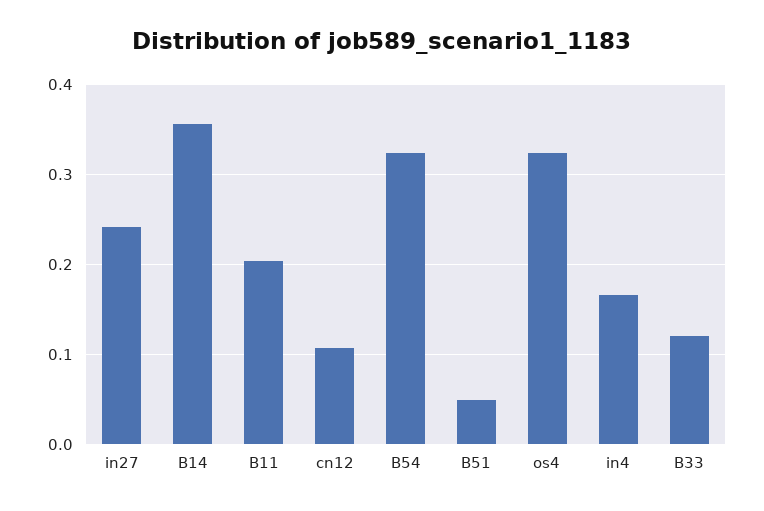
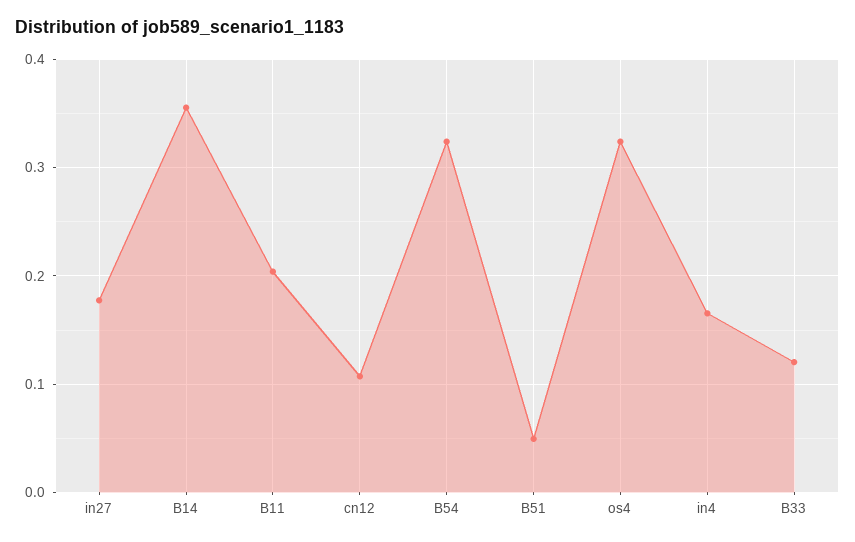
  {
-   "in27": 0.24,
+   "in27": 0.18,
    "B14": 0.36,
    "B11": 0.2,
    "cn12": 0.11,
    "B54": 0.32,
    "B51": 0.05,
    "os4": 0.32,
    "in4": 0.17,
    "B33": 0.12
  }

